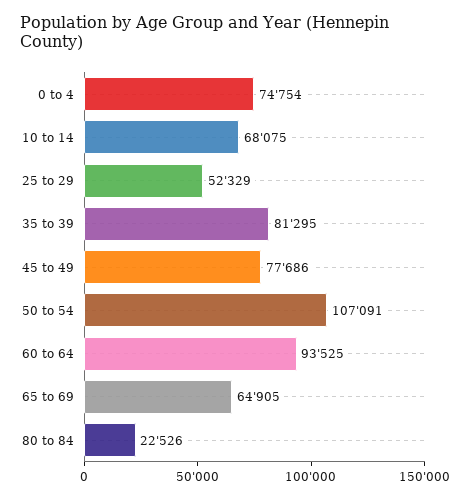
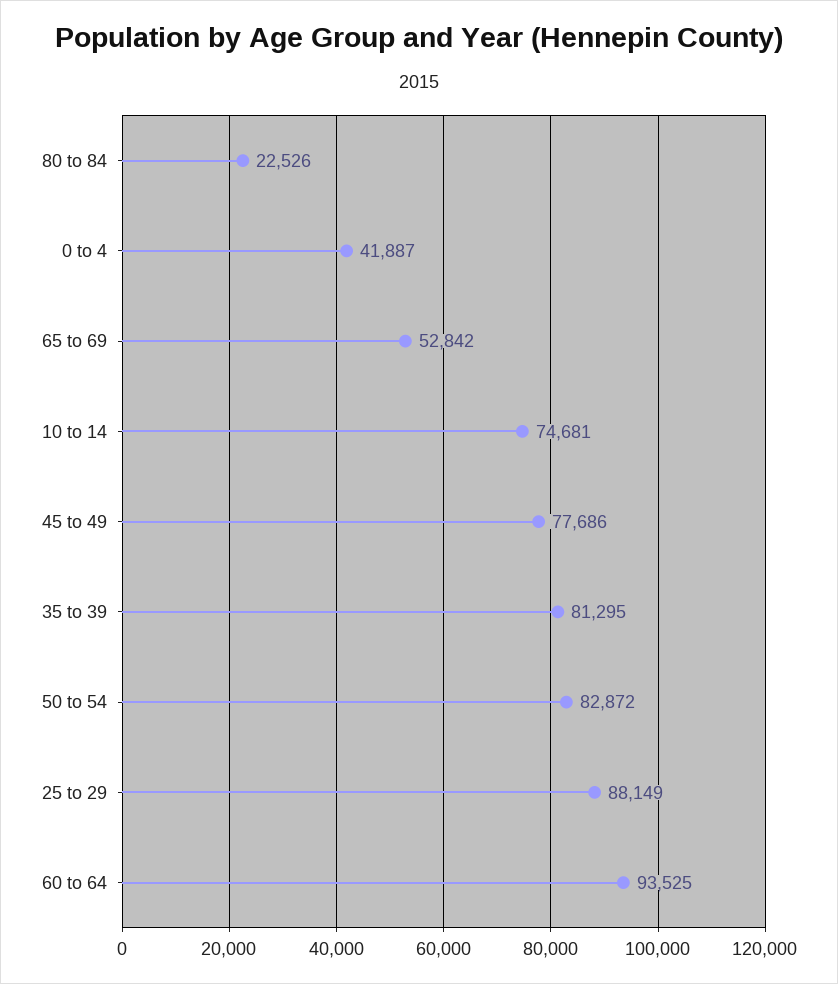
  {
-   "0 to 4": 74754,
+   "0 to 4": 41887,
-   "10 to 14": 68075,
+   "10 to 14": 74681,
-   "25 to 29": 52329,
+   "25 to 29": 88149,
    "35 to 39": 81295,
    "45 to 49": 77686,
-   "50 to 54": 107091,
+   "50 to 54": 82872,
    "60 to 64": 93525,
-   "65 to 69": 64905,
+   "65 to 69": 52842,
    "80 to 84": 22526
  }

